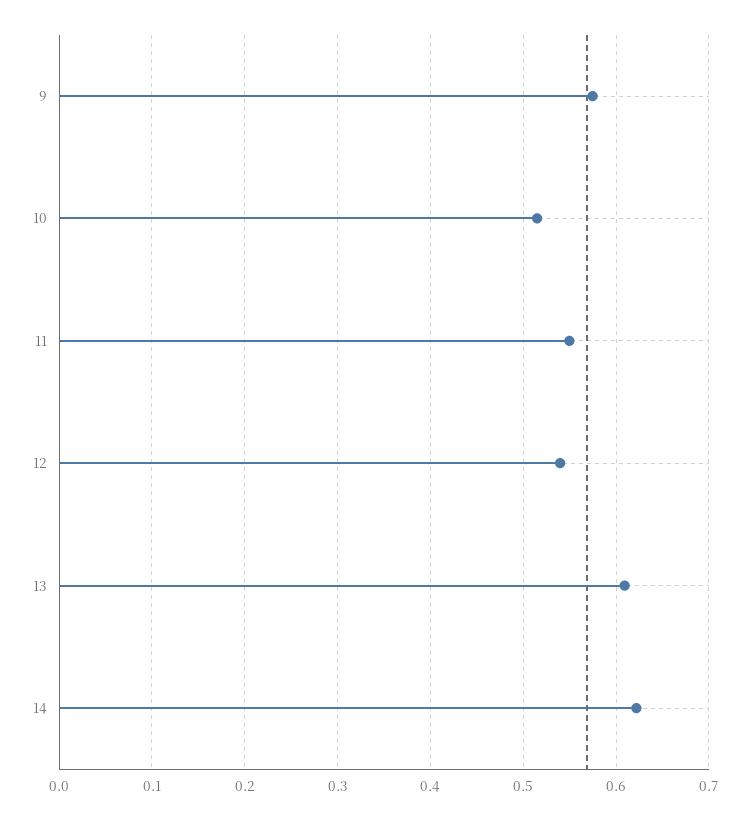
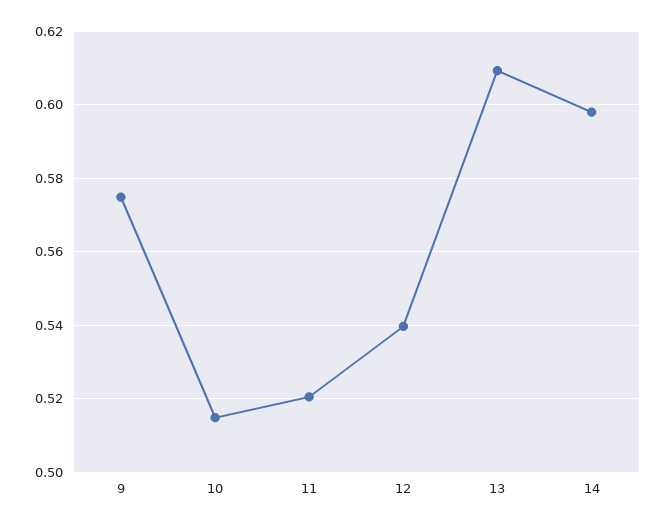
  {
    "9": 0.574,
    "10": 0.514,
-   "11": 0.55,
+   "11": 0.52,
    "12": 0.54,
    "13": 0.61,
-   "14": 0.62
+   "14": 0.598
  }

